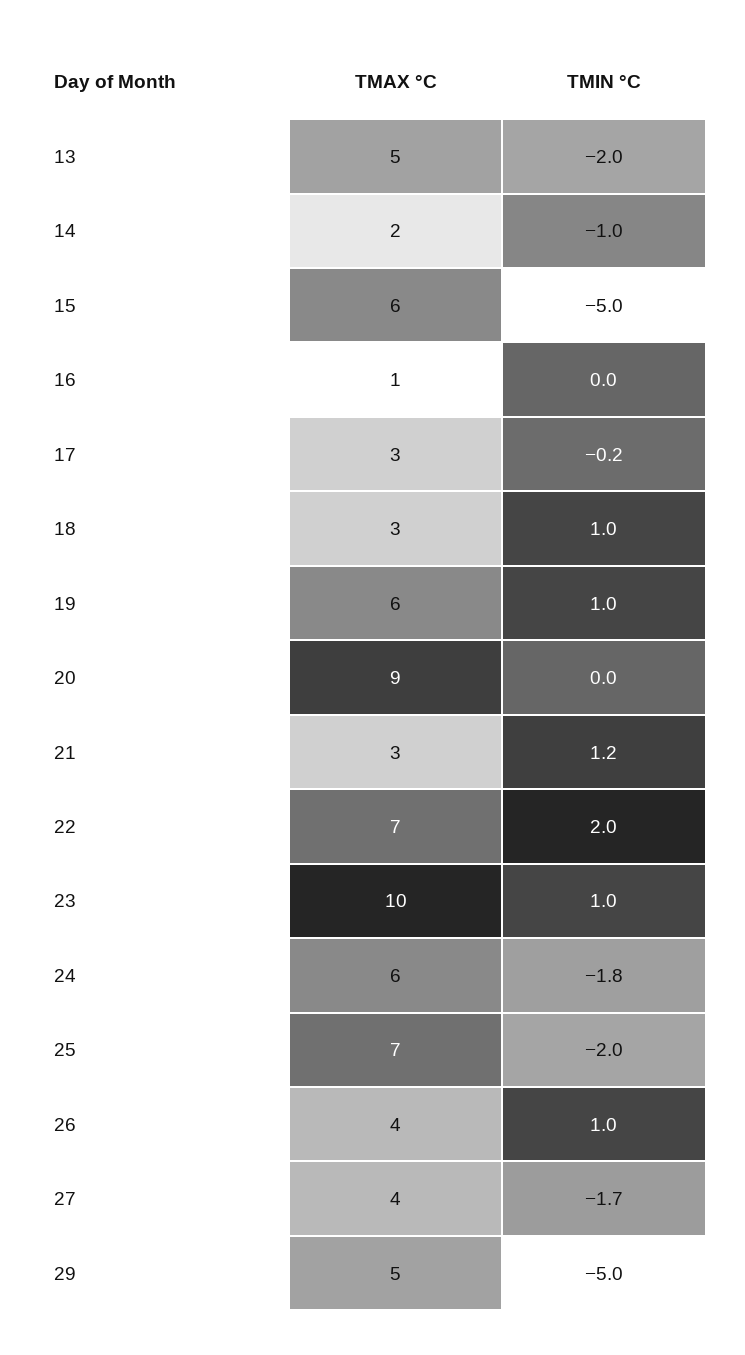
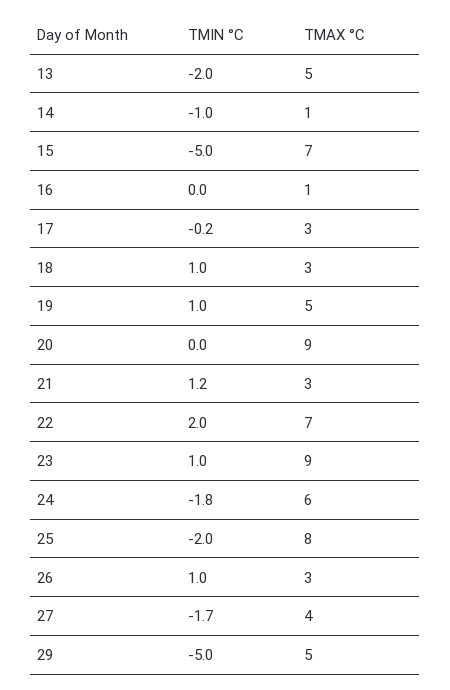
  {
    "TMAX °C": {
      "13": 5,
-     "14": 2,
+     "14": 1,
-     "15": 6,
+     "15": 7,
      "16": 1,
      "17": 3,
      "18": 3,
-     "19": 6,
+     "19": 5,
      "20": 9,
      "21": 3,
      "22": 7,
-     "23": 10,
+     "23": 9,
      "24": 6,
-     "25": 7,
+     "25": 8,
-     "26": 4,
+     "26": 3,
      "27": 4,
      "29": 5
    },
    "TMIN °C": {
      "13": -2,
      "14": -1,
      "15": -5,
      "16": 0,
      "17": -0.2,
      "18": 1,
      "19": 1,
      "20": 0,
      "21": 1.2,
      "22": 2,
      "23": 1,
      "24": -1.8,
      "25": -2,
      "26": 1,
      "27": -1.7,
      "29": -5
    }
  }

